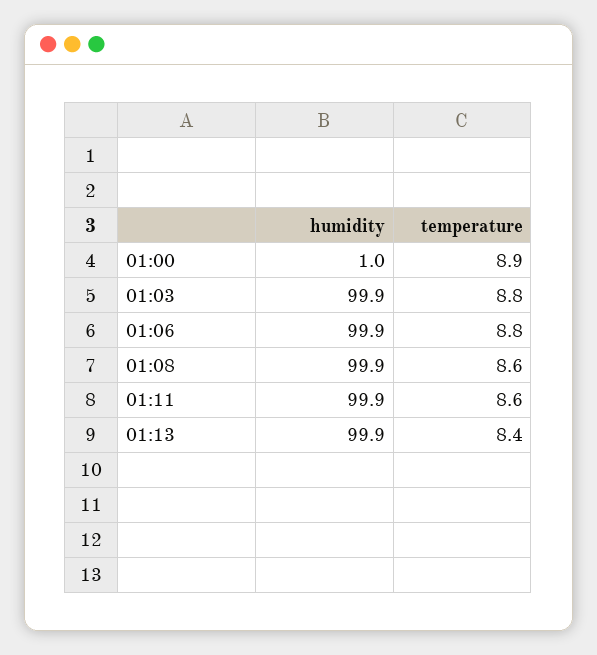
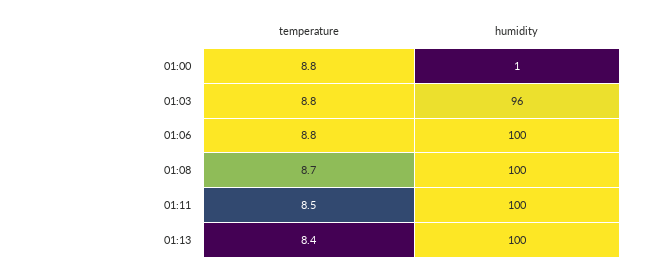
  {
    "humidity": {
      "01:00": 1,
-     "01:03": 99.9,
+     "01:03": 96,
      "01:06": 99.9,
      "01:08": 99.9,
      "01:11": 99.9,
      "01:13": 99.9
    },
    "temperature": {
-     "01:00": 8.9,
+     "01:00": 8.8,
      "01:03": 8.8,
      "01:06": 8.8,
-     "01:08": 8.6,
+     "01:08": 8.7,
-     "01:11": 8.6,
+     "01:11": 8.5,
      "01:13": 8.4
    }
  }

